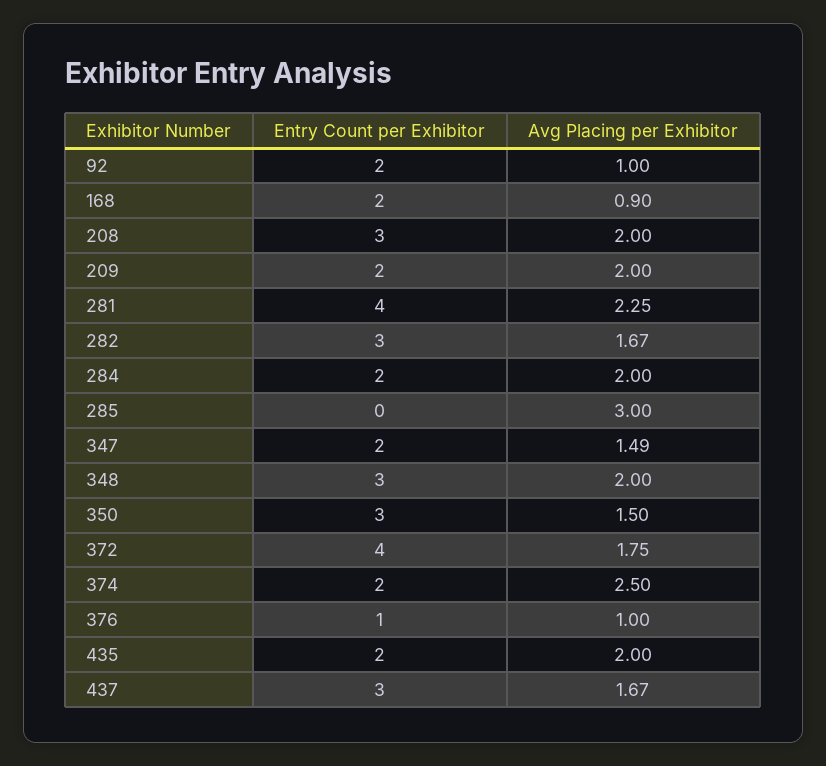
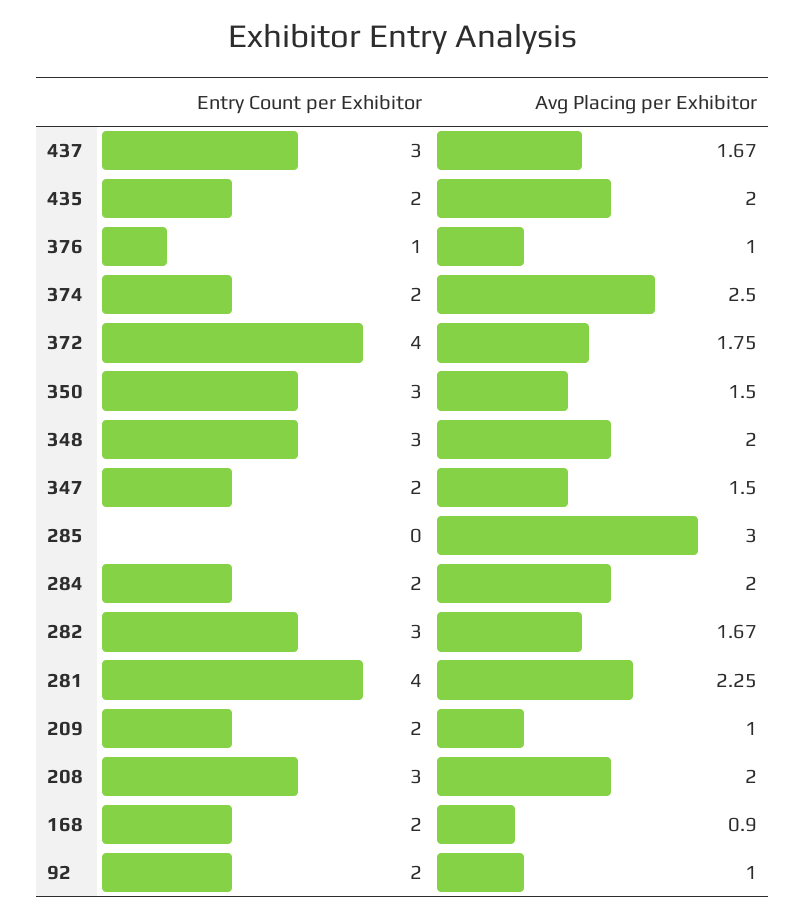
  {
    "Entry Count per Exhibitor": {
      "92": 2,
      "168": 2,
      "208": 3,
      "209": 2,
      "281": 4,
      "282": 3,
      "284": 2,
      "285": 0,
      "347": 2,
      "348": 3,
      "350": 3,
      "372": 4,
      "374": 2,
      "376": 1,
      "435": 2,
      "437": 3
    },
    "Avg Placing per Exhibitor": {
      "92": 1,
      "168": 0.9,
      "208": 2,
-     "209": 2,
+     "209": 1,
      "281": 2.25,
      "282": 1.67,
      "284": 2,
      "285": 3,
-     "347": 1.49,
+     "347": 1.5,
      "348": 2,
      "350": 1.5,
      "372": 1.75,
      "374": 2.5,
      "376": 1,
      "435": 2,
      "437": 1.67
    }
  }

